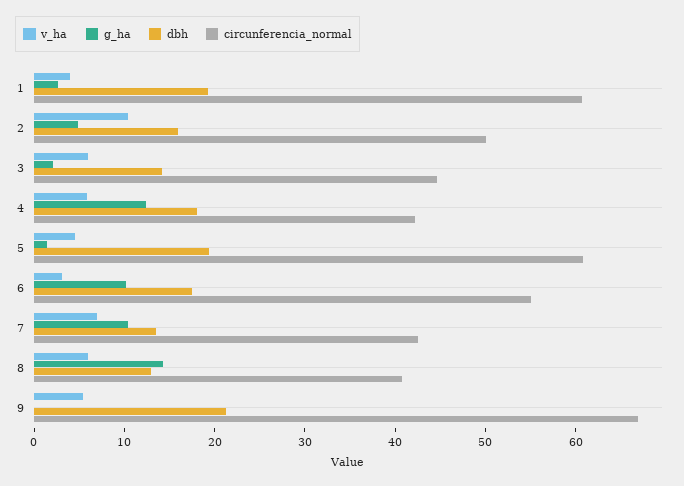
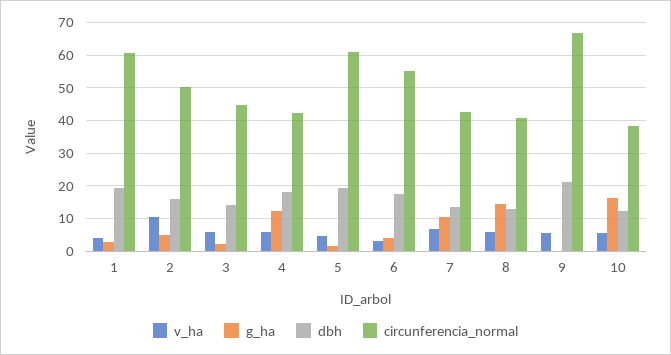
  {
    "v_ha": {
      "1": 4,
      "2": 10,
      "3": 6,
      "4": 6,
      "5": 4,
      "6": 4,
      "7": 6,
      "8": 6,
-     "9": 6
+     "9": 6,
+     "10": 6
    },
    "g_ha": {
      "1": 2,
      "2": 4,
      "3": 2,
      "4": 12,
      "5": 2,
-     "6": 10,
+     "6": 4,
      "7": 10,
      "8": 14,
-     "9": 0
+     "9": 0,
+     "10": 16
    },
    "dbh": {
      "1": 20,
      "2": 16,
      "3": 14,
      "4": 18,
      "5": 20,
      "6": 18,
      "7": 14,
      "8": 12,
-     "9": 22
+     "9": 22,
+     "10": 12
    },
    "circunferencia_normal": {
      "1": 60,
      "2": 50,
      "3": 44,
      "4": 42,
      "5": 60,
      "6": 56,
      "7": 42,
      "8": 40,
-     "9": 66
+     "9": 66,
+     "10": 38
    }
  }

